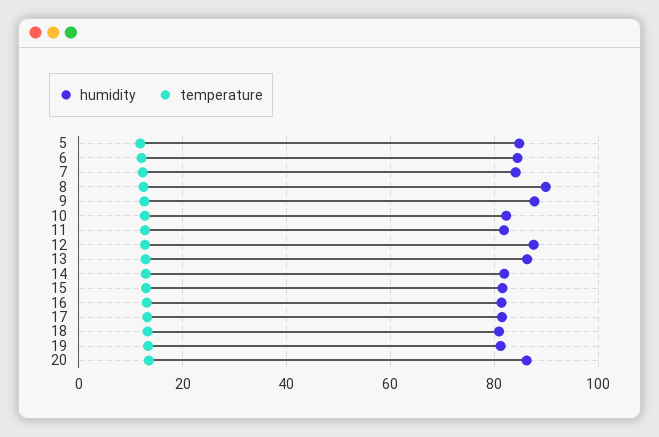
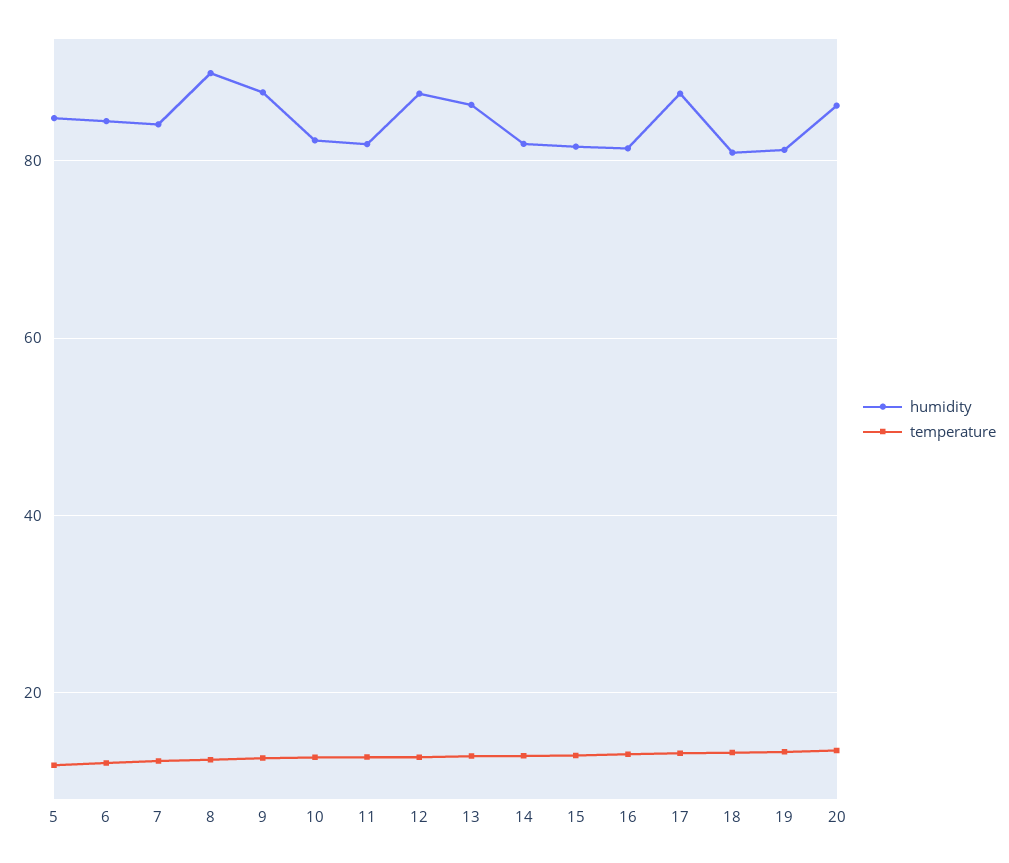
  {
    "humidity": {
      "5": 84,
      "6": 84,
      "7": 84,
      "8": 90,
      "9": 88,
      "10": 82,
      "11": 82,
      "12": 88,
      "13": 86,
      "14": 82,
      "15": 82,
      "16": 82,
-     "17": 82,
+     "17": 88,
      "18": 80,
      "19": 82,
      "20": 86
    },
    "temperature": {
      "5": 12,
      "6": 12,
      "7": 12,
      "8": 12,
      "9": 12,
      "10": 12,
      "11": 12,
      "12": 12,
      "13": 12,
      "14": 12,
      "15": 12,
      "16": 14,
      "17": 14,
      "18": 14,
      "19": 14,
      "20": 14
    }
  }

